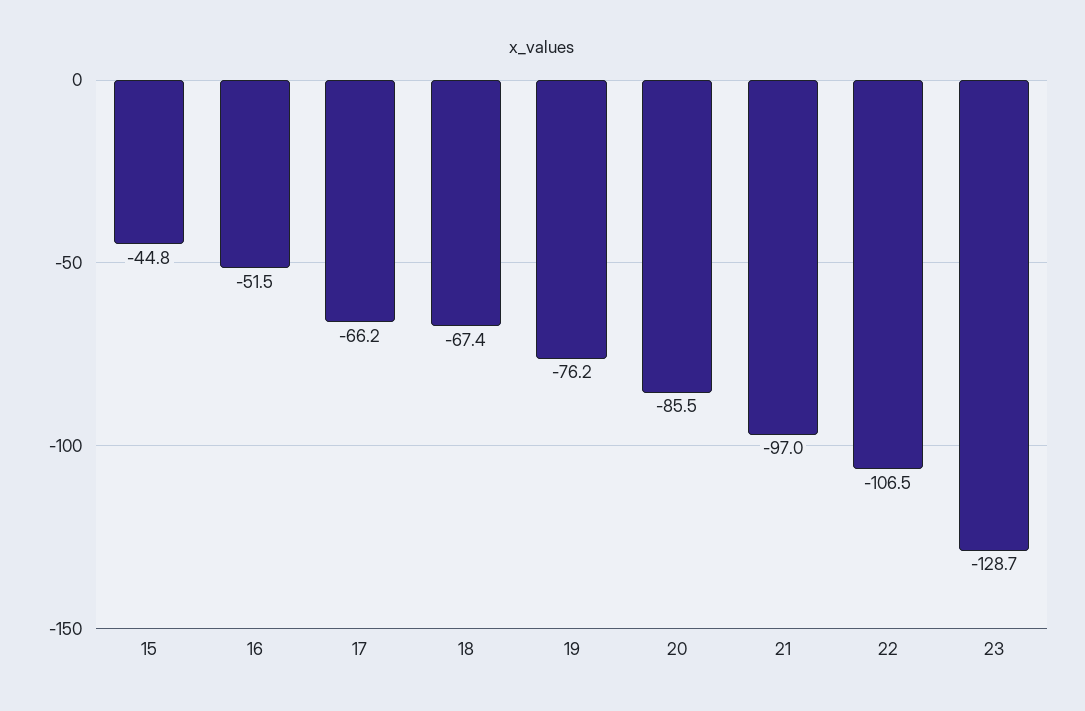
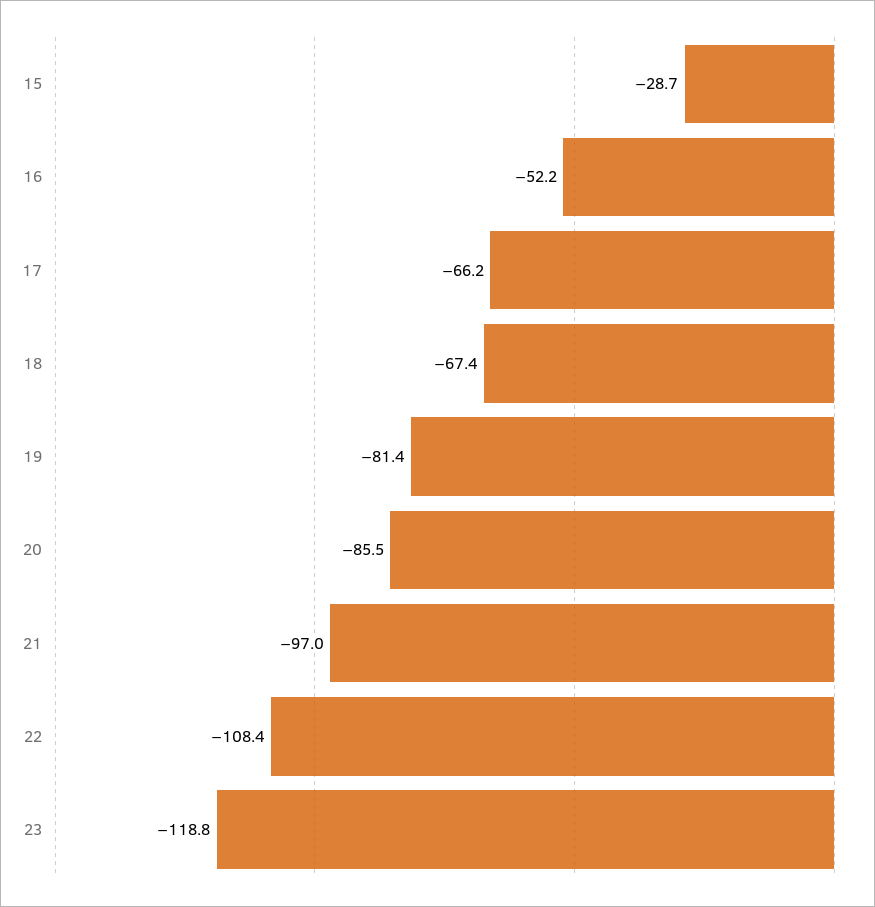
  {
-   "15": -44.8,
+   "15": -28.7,
-   "16": -51.5,
+   "16": -52.2,
    "17": -66.2,
    "18": -67.4,
-   "19": -76.2,
+   "19": -81.4,
    "20": -85.5,
    "21": -97,
-   "22": -106.5,
+   "22": -108.4,
-   "23": -128.7
+   "23": -118.8
  }

